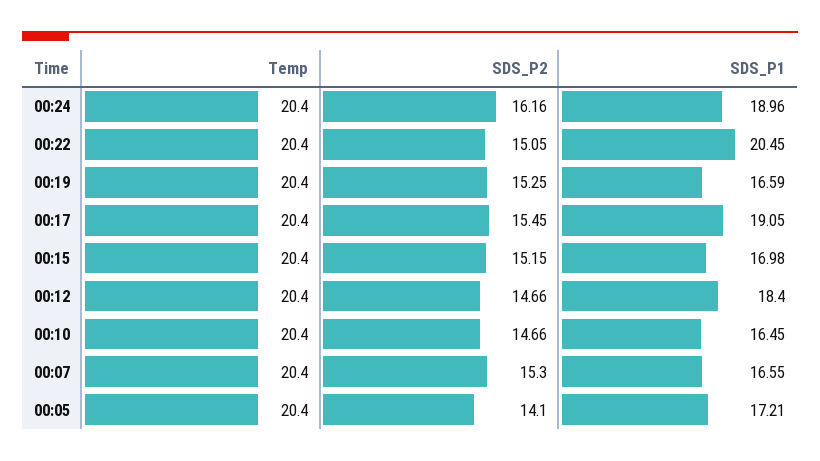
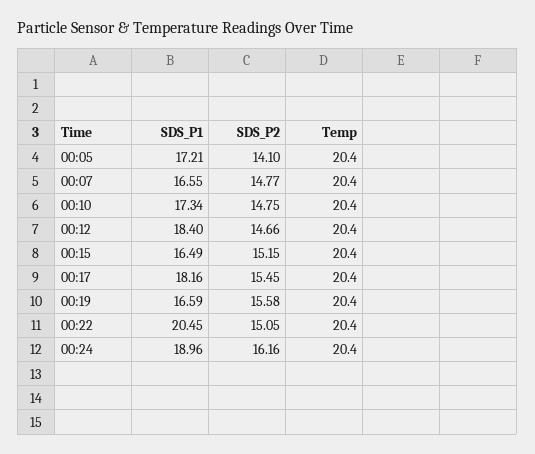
  {
    "Temp": {
      "00:24": 20.4,
      "00:22": 20.4,
      "00:19": 20.4,
      "00:17": 20.4,
      "00:15": 20.4,
      "00:12": 20.4,
      "00:10": 20.4,
      "00:07": 20.4,
      "00:05": 20.4
    },
    "SDS_P2": {
      "00:24": 16.16,
      "00:22": 15.05,
-     "00:19": 15.25,
+     "00:19": 15.58,
      "00:17": 15.45,
      "00:15": 15.15,
      "00:12": 14.66,
-     "00:10": 14.66,
+     "00:10": 14.75,
-     "00:07": 15.3,
+     "00:07": 14.77,
      "00:05": 14.1
    },
    "SDS_P1": {
      "00:24": 18.96,
      "00:22": 20.45,
      "00:19": 16.59,
-     "00:17": 19.05,
+     "00:17": 18.16,
-     "00:15": 16.98,
+     "00:15": 16.49,
      "00:12": 18.4,
-     "00:10": 16.45,
+     "00:10": 17.34,
      "00:07": 16.55,
      "00:05": 17.21
    }
  }

